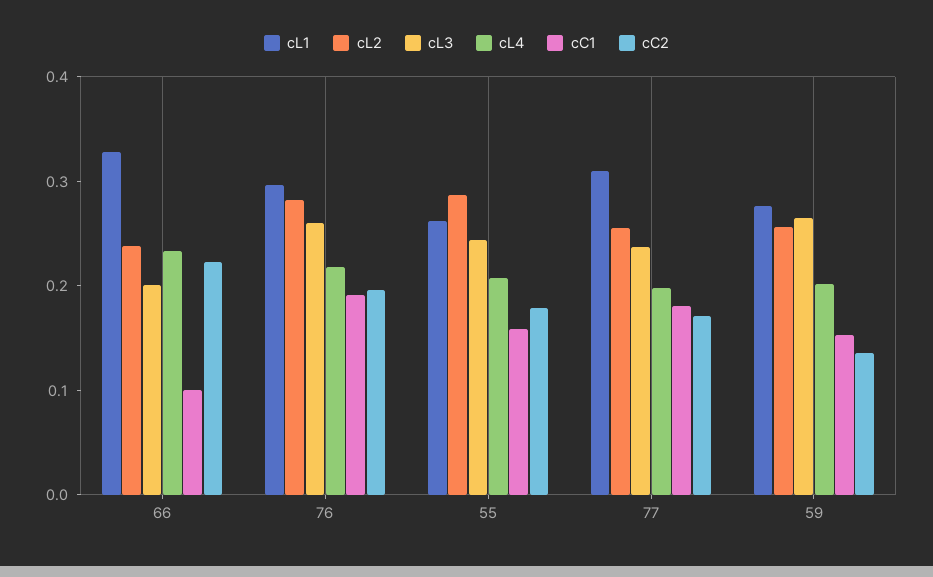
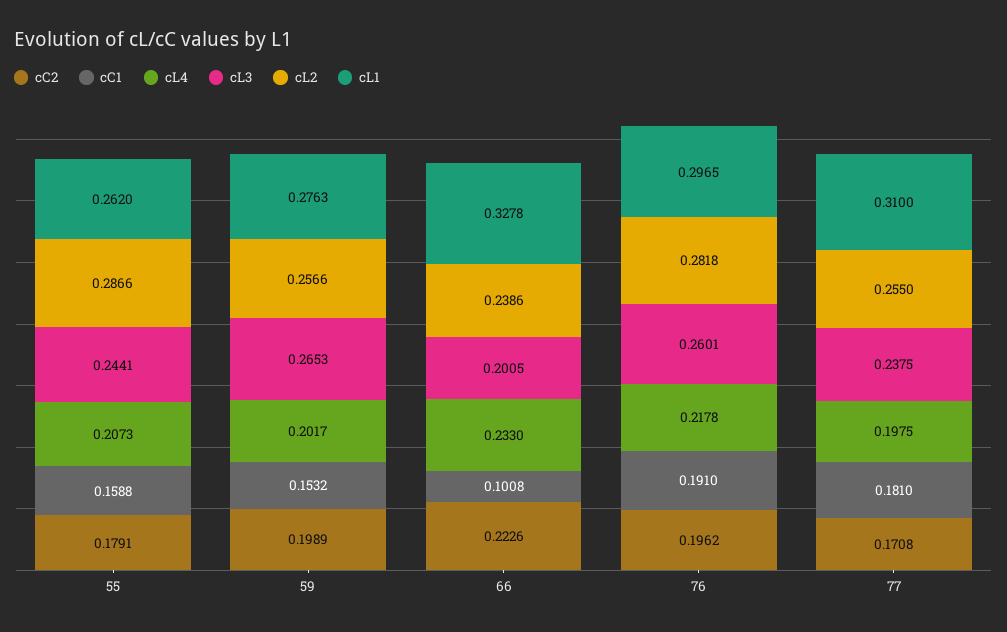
  {
    "cL1": {
      "66": 0.3278,
      "76": 0.2965,
      "55": 0.262,
      "77": 0.31,
      "59": 0.2763
    },
    "cL2": {
      "66": 0.2386,
      "76": 0.2818,
      "55": 0.2866,
      "77": 0.255,
      "59": 0.2566
    },
    "cL3": {
      "66": 0.2005,
      "76": 0.2601,
      "55": 0.2441,
      "77": 0.2375,
      "59": 0.2653
    },
    "cL4": {
      "66": 0.233,
      "76": 0.2178,
      "55": 0.2073,
      "77": 0.1975,
      "59": 0.2017
    },
    "cC1": {
      "66": 0.1008,
      "76": 0.191,
      "55": 0.1588,
      "77": 0.181,
      "59": 0.1532
    },
    "cC2": {
      "66": 0.2226,
      "76": 0.1962,
      "55": 0.1791,
      "77": 0.1708,
-     "59": 0.14
+     "59": 0.1989
    }
  }

